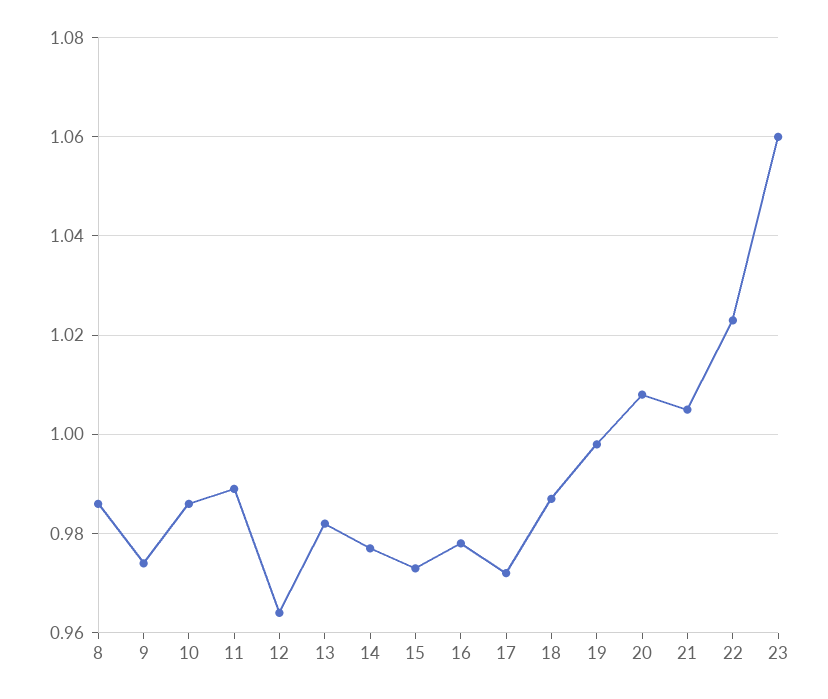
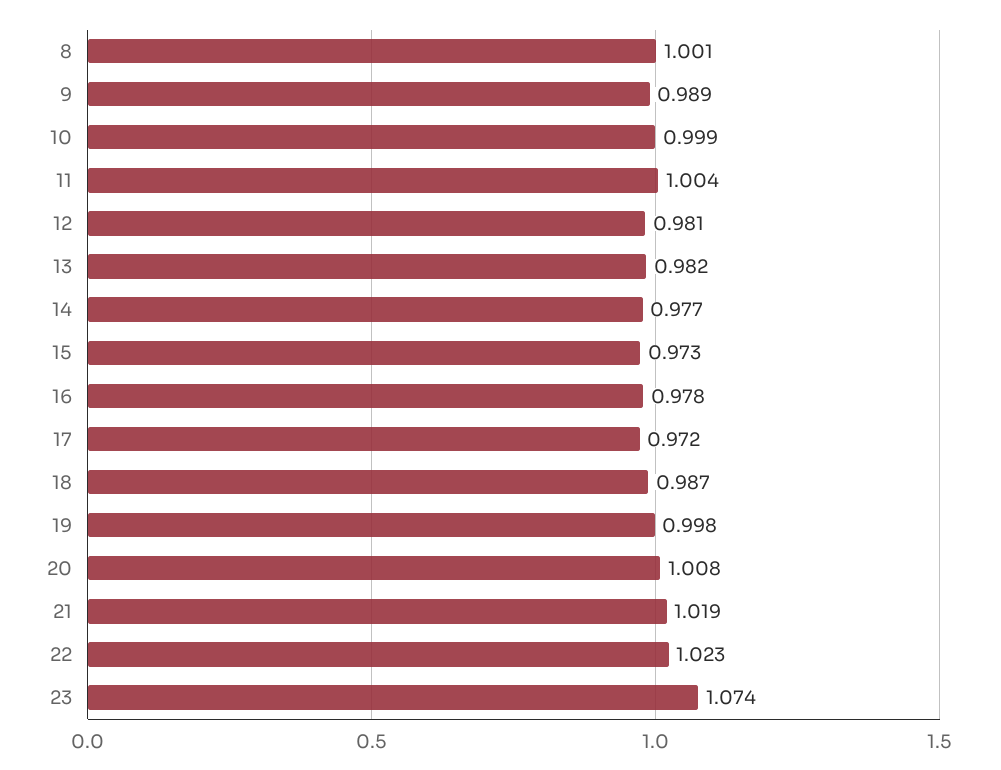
  {
-   "8": 0.985,
+   "8": 1.001,
-   "9": 0.975,
+   "9": 0.989,
-   "10": 0.985,
+   "10": 0.999,
-   "11": 0.99,
+   "11": 1.004,
-   "12": 0.965,
+   "12": 0.981,
    "13": 0.982,
    "14": 0.977,
    "15": 0.973,
    "16": 0.978,
    "17": 0.972,
    "18": 0.987,
    "19": 0.998,
    "20": 1.008,
-   "21": 1.005,
+   "21": 1.019,
    "22": 1.023,
-   "23": 1.06
+   "23": 1.074
  }

